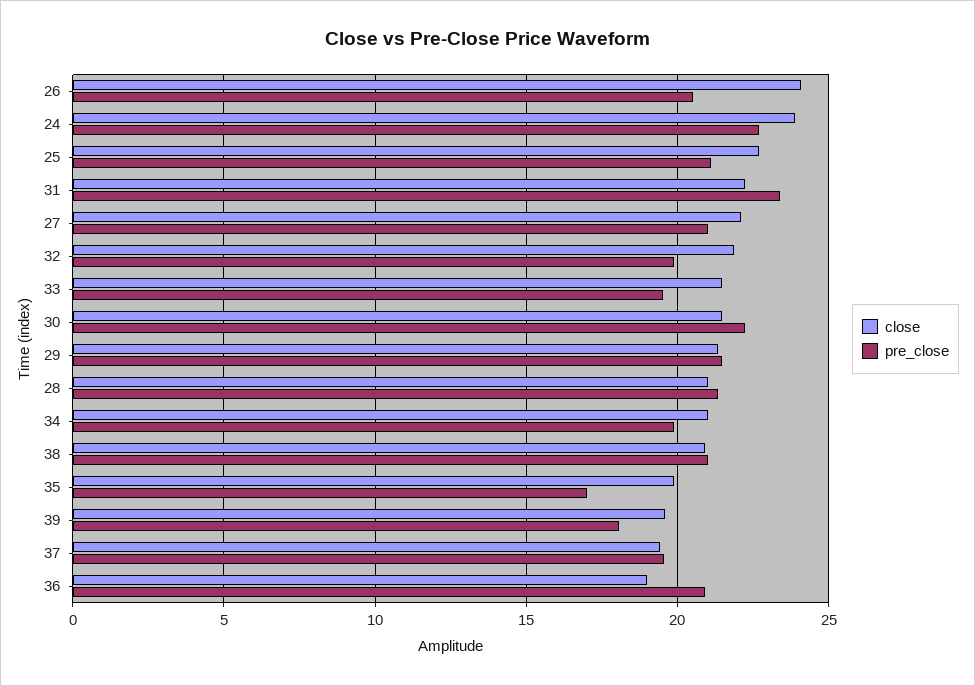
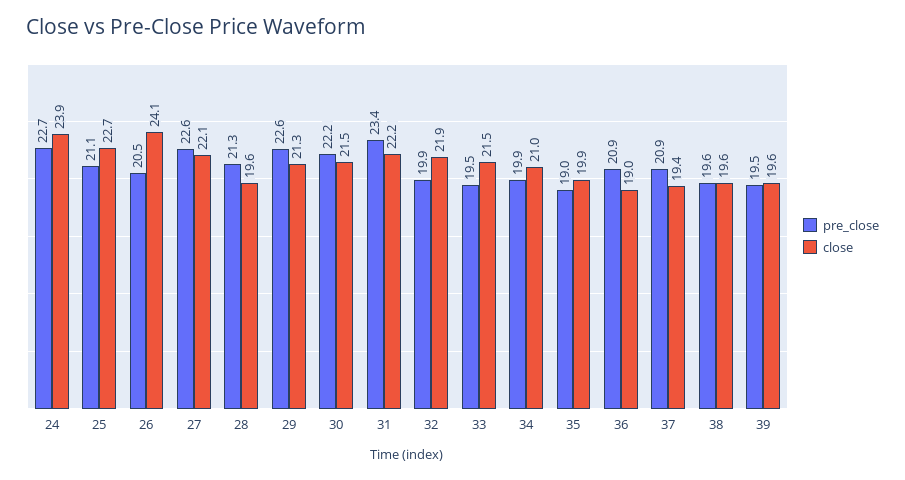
  {
    "close": {
      "26": 24.1,
      "24": 23.9,
      "25": 22.7,
      "31": 22.2,
      "27": 22.1,
      "32": 21.9,
      "33": 21.5,
      "30": 21.5,
      "29": 21.3,
-     "28": 21,
+     "28": 19.6,
      "34": 21,
-     "38": 21,
+     "38": 19.6,
      "35": 19.9,
      "39": 19.6,
      "37": 19.4,
      "36": 19
    },
    "pre_close": {
      "26": 20.5,
      "24": 22.7,
      "25": 21.1,
      "31": 23.4,
-     "27": 21,
+     "27": 22.6,
      "32": 19.9,
      "33": 19.5,
      "30": 22.2,
-     "29": 21.5,
+     "29": 22.6,
      "28": 21.3,
      "34": 19.9,
-     "38": 21,
+     "38": 19.6,
-     "35": 17,
+     "35": 19,
-     "39": 18,
+     "39": 19.5,
-     "37": 19.5,
+     "37": 20.9,
      "36": 20.9
    }
  }

